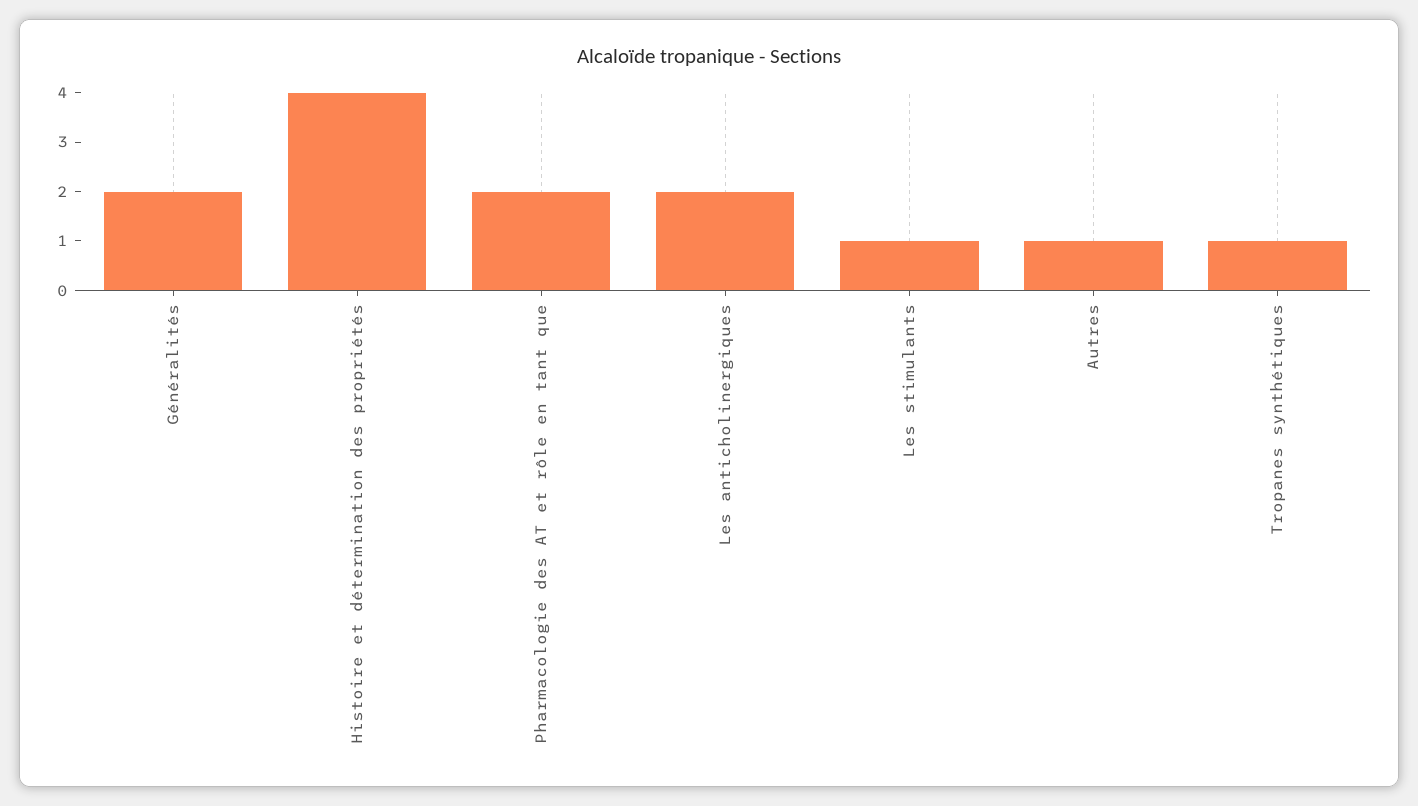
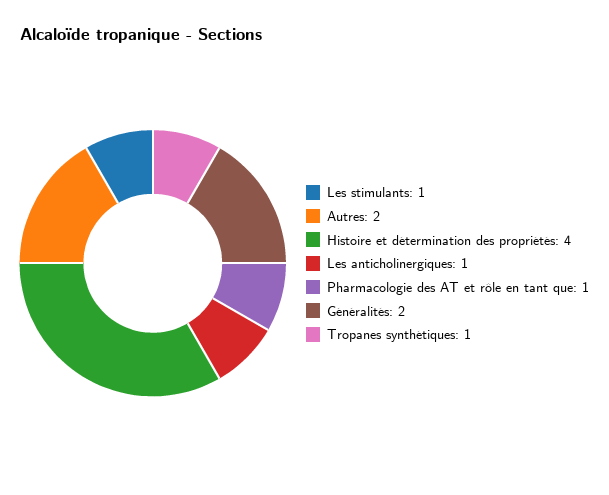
  {
    "Généralités": 2,
    "Histoire et détermination des propriétés": 4,
-   "Pharmacologie des AT et rôle en tant que": 2,
+   "Pharmacologie des AT et rôle en tant que": 1,
-   "Les anticholinergiques": 2,
+   "Les anticholinergiques": 1,
    "Les stimulants": 1,
-   "Autres": 1,
+   "Autres": 2,
    "Tropanes synthétiques": 1
  }

